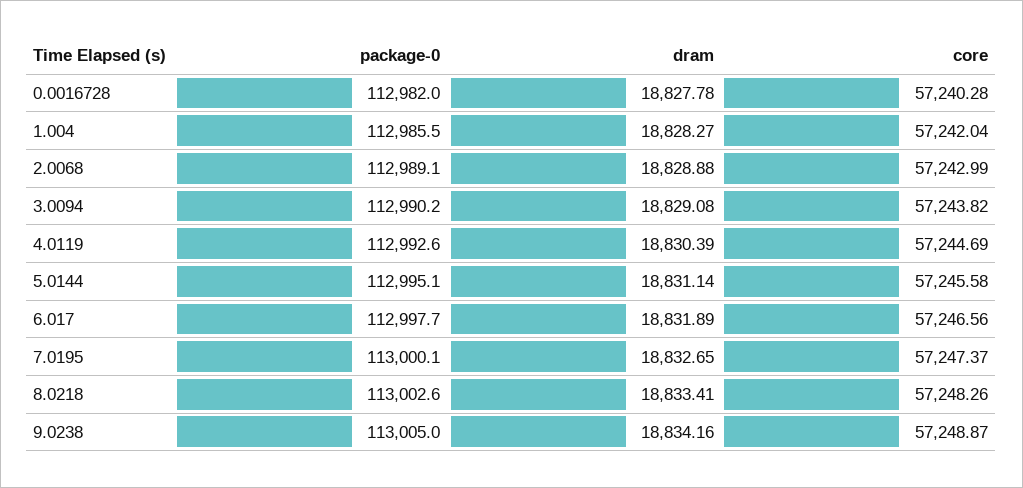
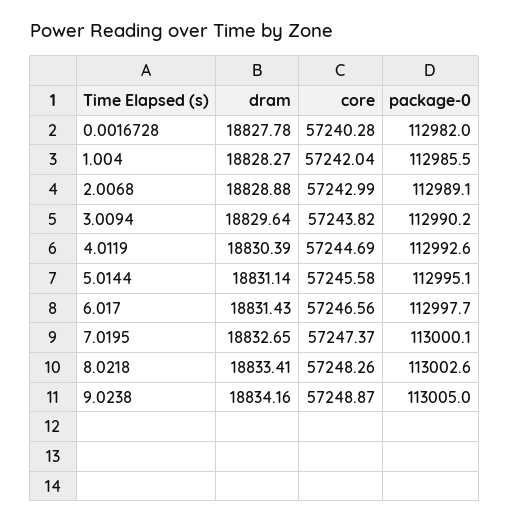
  {
    "package-0": {
      "0.0016728": 112982,
      "1.004": 112985.5,
      "2.0068": 112989.1,
      "3.0094": 112990.2,
      "4.0119": 112992.6,
      "5.0144": 112995.1,
      "6.017": 112997.7,
      "7.0195": 113000.1,
      "8.0218": 113002.6,
      "9.0238": 113005
    },
    "dram": {
      "0.0016728": 18827.78,
      "1.004": 18828.27,
      "2.0068": 18828.88,
-     "3.0094": 18829.08,
+     "3.0094": 18829.64,
      "4.0119": 18830.39,
      "5.0144": 18831.14,
-     "6.017": 18831.89,
+     "6.017": 18831.43,
      "7.0195": 18832.65,
      "8.0218": 18833.41,
      "9.0238": 18834.16
    },
    "core": {
      "0.0016728": 57240.28,
      "1.004": 57242.04,
      "2.0068": 57242.99,
      "3.0094": 57243.82,
      "4.0119": 57244.69,
      "5.0144": 57245.58,
      "6.017": 57246.56,
      "7.0195": 57247.37,
      "8.0218": 57248.26,
      "9.0238": 57248.87
    }
  }

